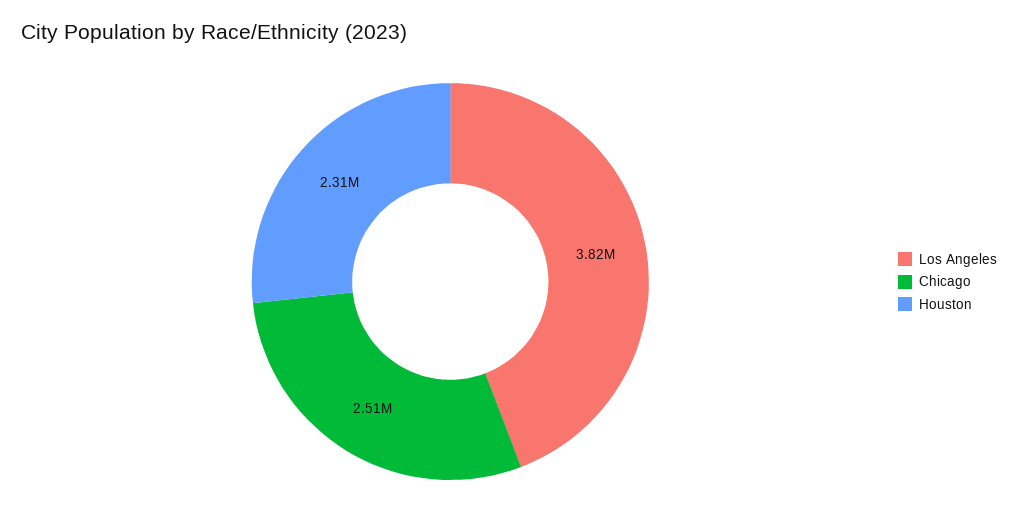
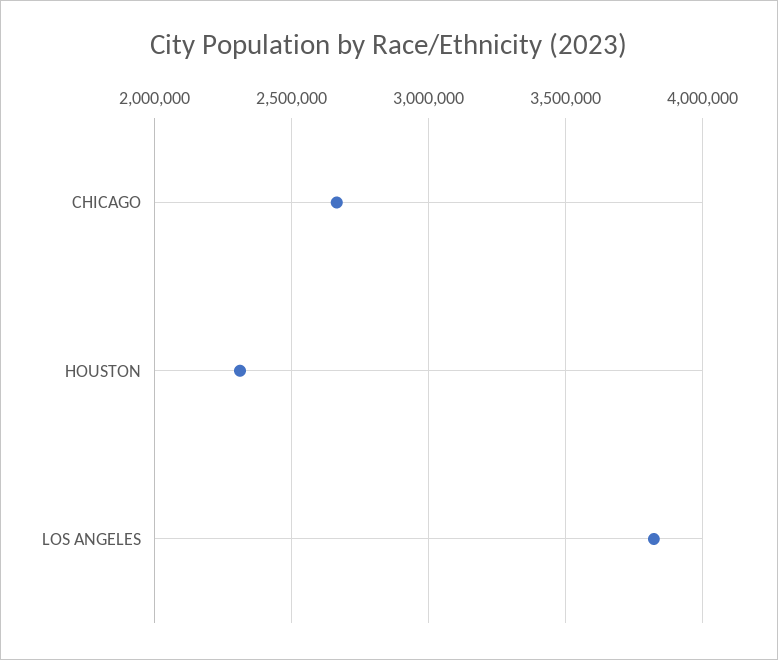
  {
    "Los Angeles": 3820000,
-   "Chicago": 2510000,
+   "Chicago": 2650000,
    "Houston": 2310000
  }

